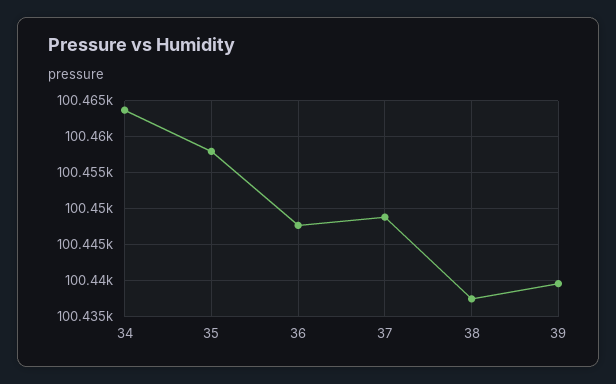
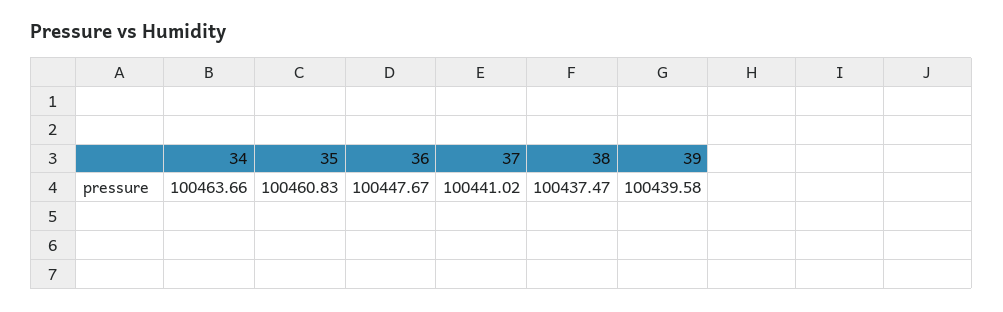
  {
    "34": 100463.66,
-   "35": 100458,
+   "35": 100460.83,
    "36": 100447.67,
-   "37": 100449,
+   "37": 100441.02,
    "38": 100437.47,
    "39": 100439.58
  }

